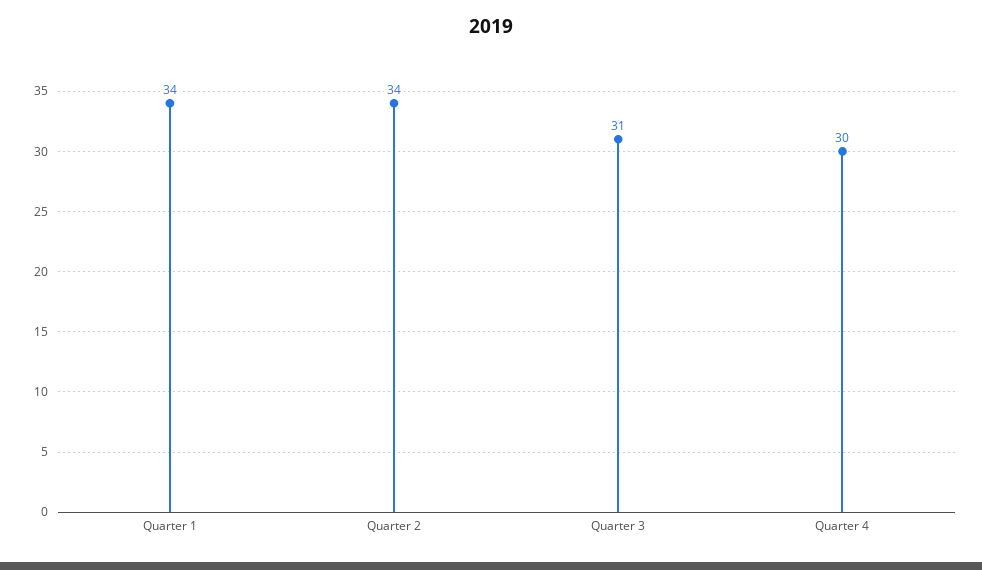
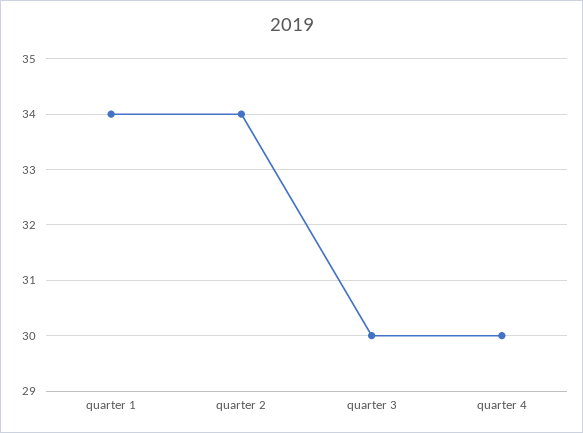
  {
    "Quarter 1": 34,
    "Quarter 2": 34,
-   "Quarter 3": 31,
+   "Quarter 3": 30,
    "Quarter 4": 30
  }

